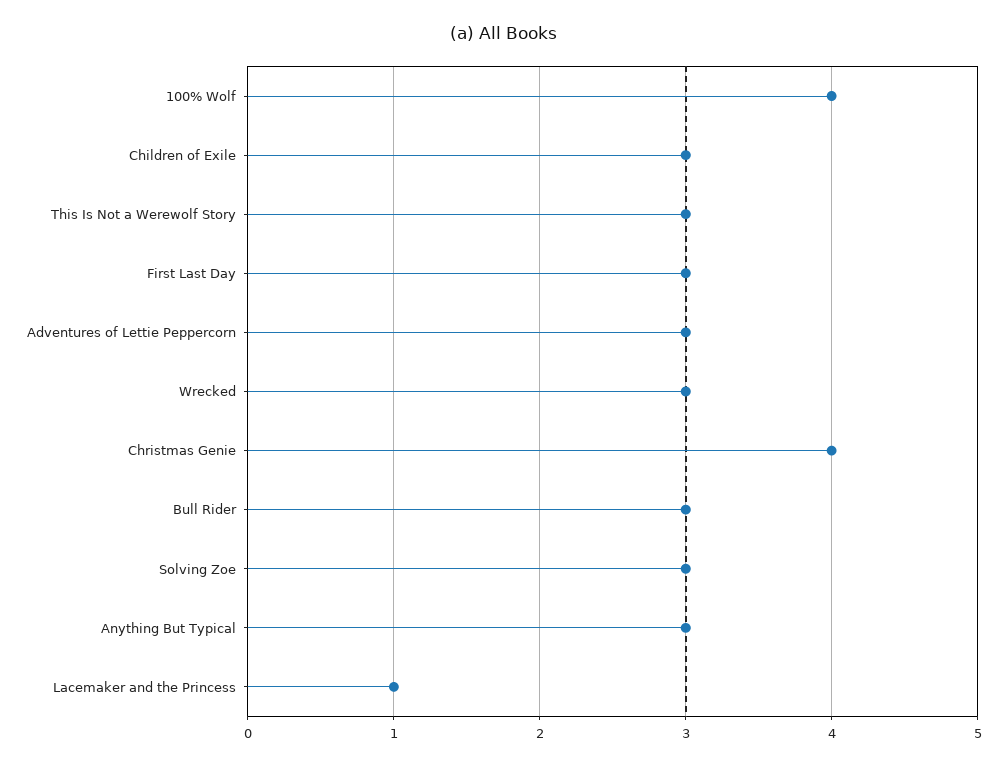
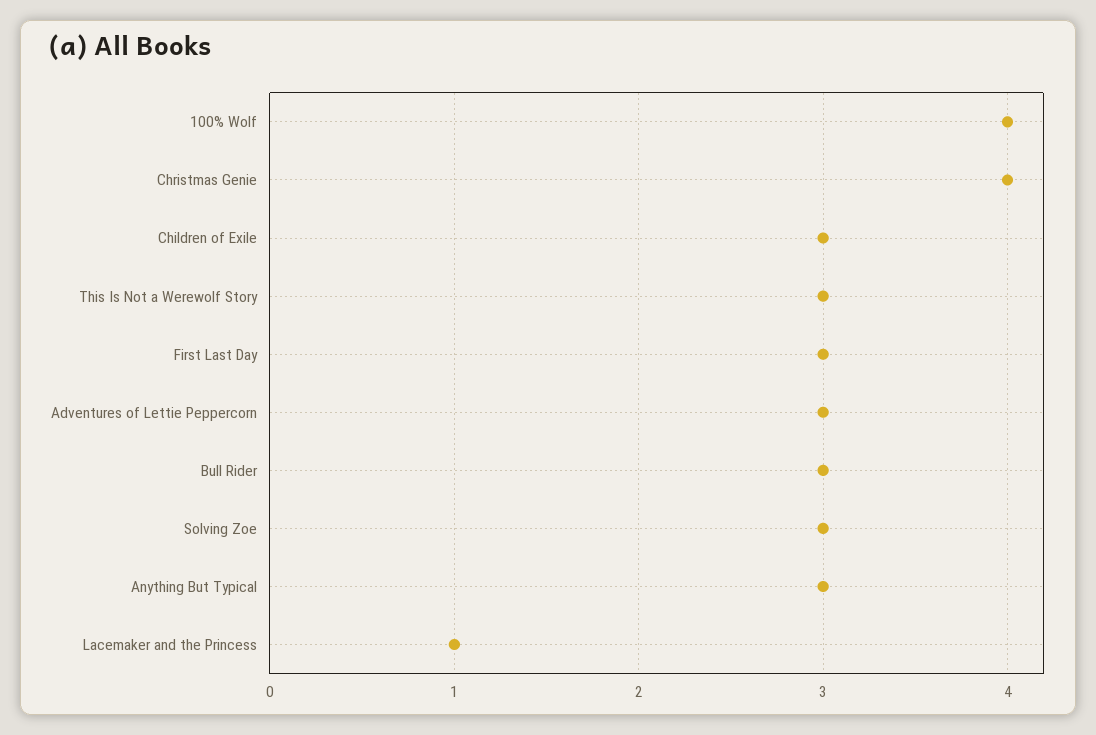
  {
    "100% Wolf": 4,
    "Children of Exile": 3,
    "This Is Not a Werewolf Story": 3,
    "First Last Day": 3,
    "Adventures of Lettie Peppercorn": 3,
-   "Wrecked": 3,
    "Christmas Genie": 4,
    "Bull Rider": 3,
    "Solving Zoe": 3,
    "Anything But Typical": 3,
    "Lacemaker and the Princess": 1
  }

